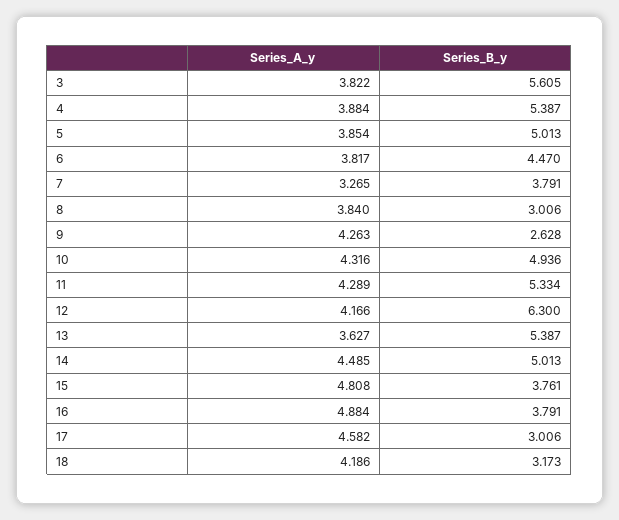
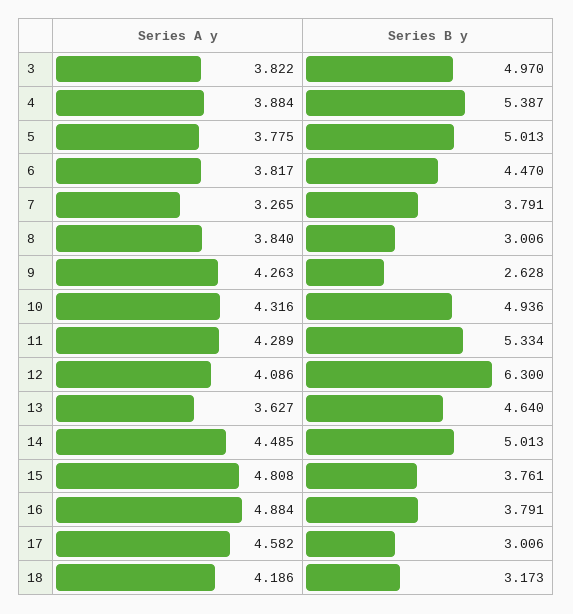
  {
    "Series_A_y": {
      "3": 3.822,
      "4": 3.884,
-     "5": 3.854,
+     "5": 3.775,
      "6": 3.817,
      "7": 3.265,
      "8": 3.84,
      "9": 4.263,
      "10": 4.316,
      "11": 4.289,
-     "12": 4.166,
+     "12": 4.086,
      "13": 3.627,
      "14": 4.485,
      "15": 4.808,
      "16": 4.884,
      "17": 4.582,
      "18": 4.186
    },
    "Series_B_y": {
-     "3": 5.605,
+     "3": 4.97,
      "4": 5.387,
      "5": 5.013,
      "6": 4.47,
      "7": 3.791,
      "8": 3.006,
      "9": 2.628,
      "10": 4.936,
      "11": 5.334,
      "12": 6.3,
-     "13": 5.387,
+     "13": 4.64,
      "14": 5.013,
      "15": 3.761,
      "16": 3.791,
      "17": 3.006,
      "18": 3.173
    }
  }

